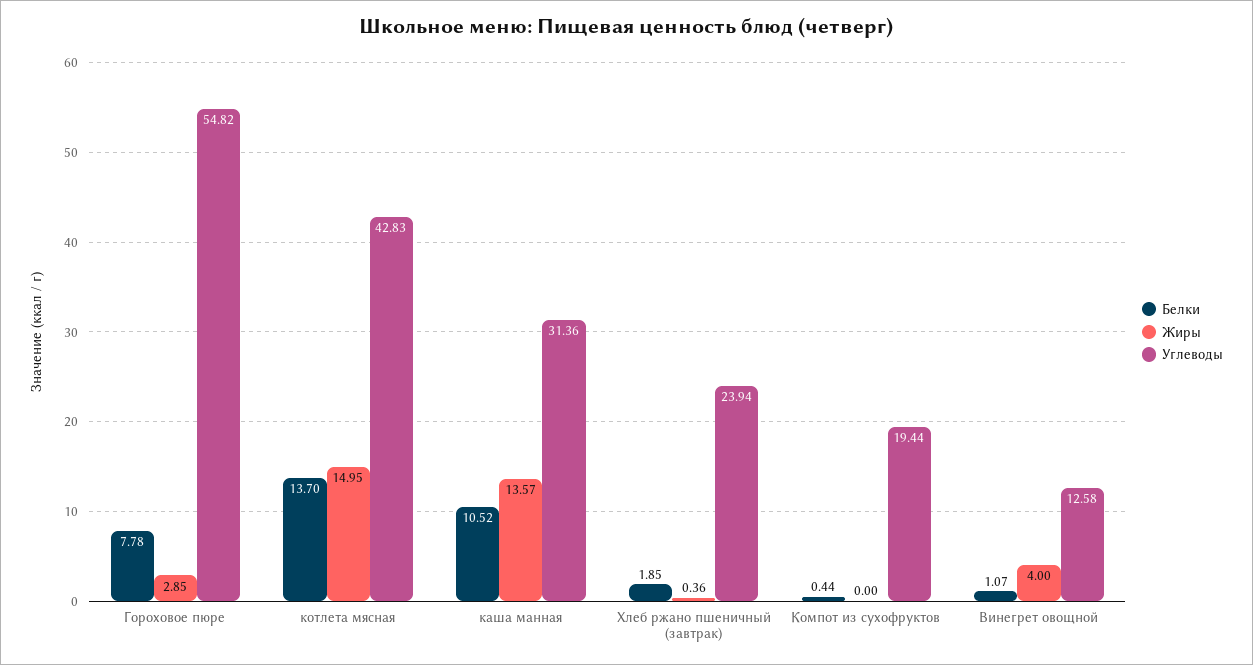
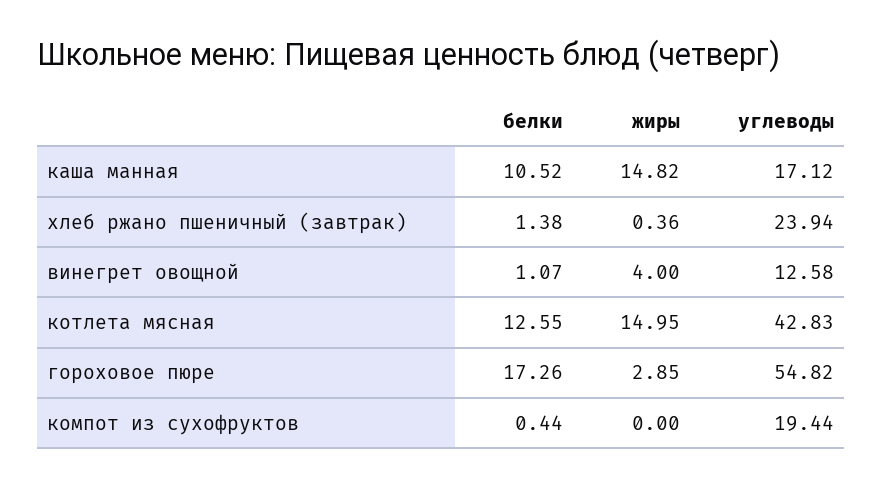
  {
    "Белки": {
-     "Гороховое пюре": 7.78,
+     "Гороховое пюре": 17.26,
-     "котлета мясная": 13.7,
+     "котлета мясная": 12.55,
      "каша манная": 10.52,
-     "Хлеб ржано пшеничный (завтрак)": 1.85,
+     "Хлеб ржано пшеничный (завтрак)": 1.38,
      "Компот из сухофруктов": 0.44,
      "Винегрет овощной": 1.07
    },
    "Жиры": {
      "Гороховое пюре": 2.85,
      "котлета мясная": 14.95,
-     "каша манная": 13.57,
+     "каша манная": 14.82,
      "Хлеб ржано пшеничный (завтрак)": 0.36,
      "Компот из сухофруктов": 0,
      "Винегрет овощной": 4
    },
    "Углеводы": {
      "Гороховое пюре": 54.82,
      "котлета мясная": 42.83,
-     "каша манная": 31.36,
+     "каша манная": 17.12,
      "Хлеб ржано пшеничный (завтрак)": 23.94,
      "Компот из сухофруктов": 19.44,
      "Винегрет овощной": 12.58
    }
  }

